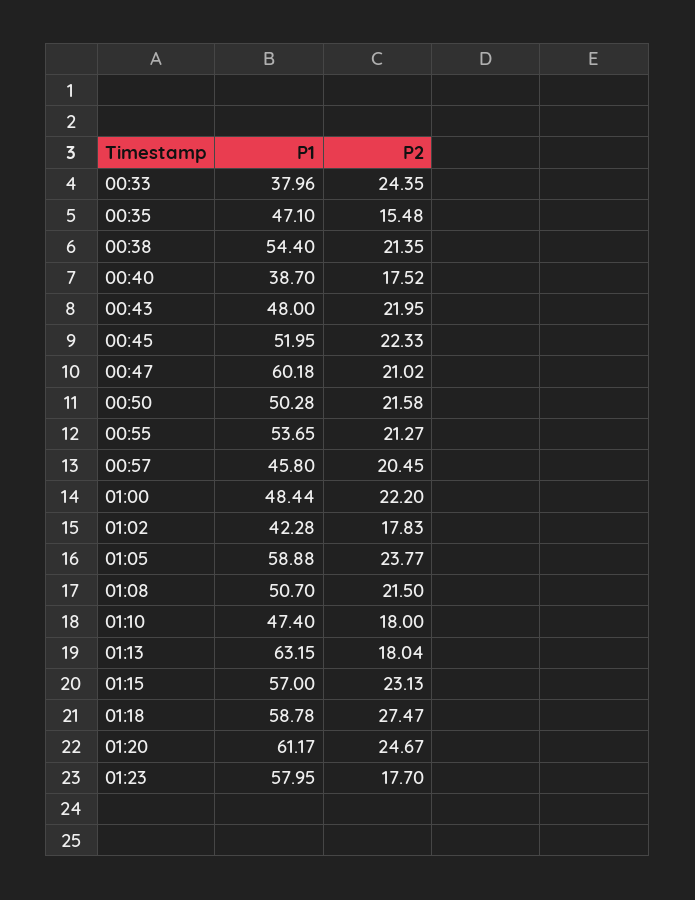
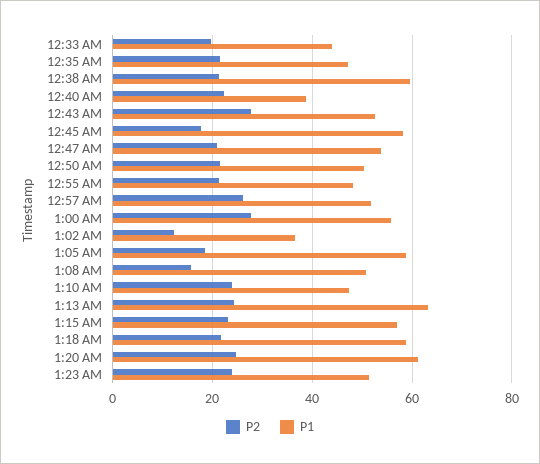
  {
    "P1": {
-     "00:33": 37.96,
+     "00:33": 44,
      "00:35": 47.1,
-     "00:38": 54.4,
+     "00:38": 60,
      "00:40": 38.7,
-     "00:43": 48,
+     "00:43": 52,
-     "00:45": 51.95,
+     "00:45": 58,
-     "00:47": 60.18,
+     "00:47": 54,
      "00:50": 50.28,
-     "00:55": 53.65,
+     "00:55": 48,
-     "00:57": 45.8,
+     "00:57": 52,
-     "01:00": 48.44,
+     "01:00": 56,
-     "01:02": 42.28,
+     "01:02": 36,
      "01:05": 58.88,
      "01:08": 50.7,
      "01:10": 47.4,
      "01:13": 63.15,
      "01:15": 57,
      "01:18": 58.78,
      "01:20": 61.17,
-     "01:23": 57.95
+     "01:23": 52
    },
    "P2": {
-     "00:33": 24.35,
+     "00:33": 20,
-     "00:35": 15.48,
+     "00:35": 22,
      "00:38": 21.35,
-     "00:40": 17.52,
+     "00:40": 22,
-     "00:43": 21.95,
+     "00:43": 28,
-     "00:45": 22.33,
+     "00:45": 18,
      "00:47": 21.02,
      "00:50": 21.58,
      "00:55": 21.27,
-     "00:57": 20.45,
+     "00:57": 26,
-     "01:00": 22.2,
+     "01:00": 28,
-     "01:02": 17.83,
+     "01:02": 12,
-     "01:05": 23.77,
+     "01:05": 18,
-     "01:08": 21.5,
+     "01:08": 16,
-     "01:10": 18,
+     "01:10": 24,
-     "01:13": 18.04,
+     "01:13": 24,
      "01:15": 23.13,
-     "01:18": 27.47,
+     "01:18": 22,
      "01:20": 24.67,
-     "01:23": 17.7
+     "01:23": 24
    }
  }

